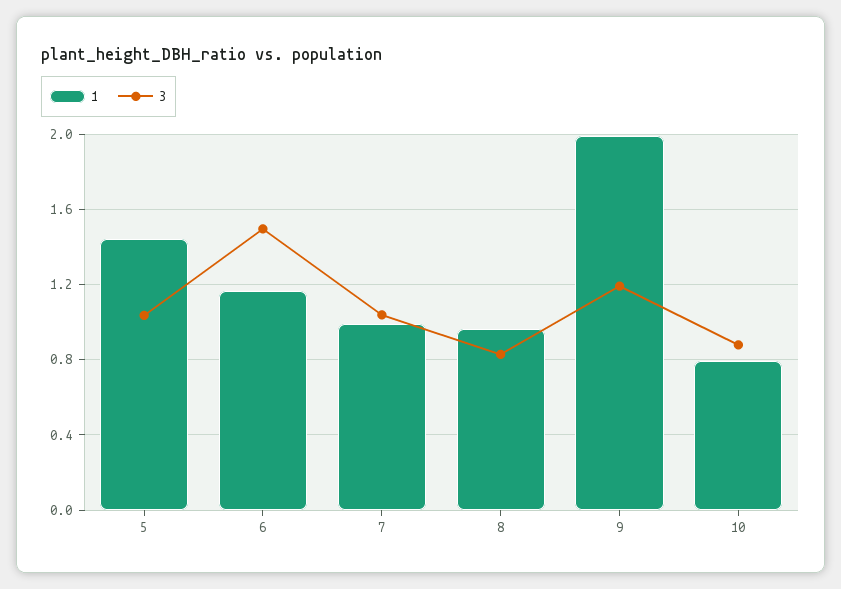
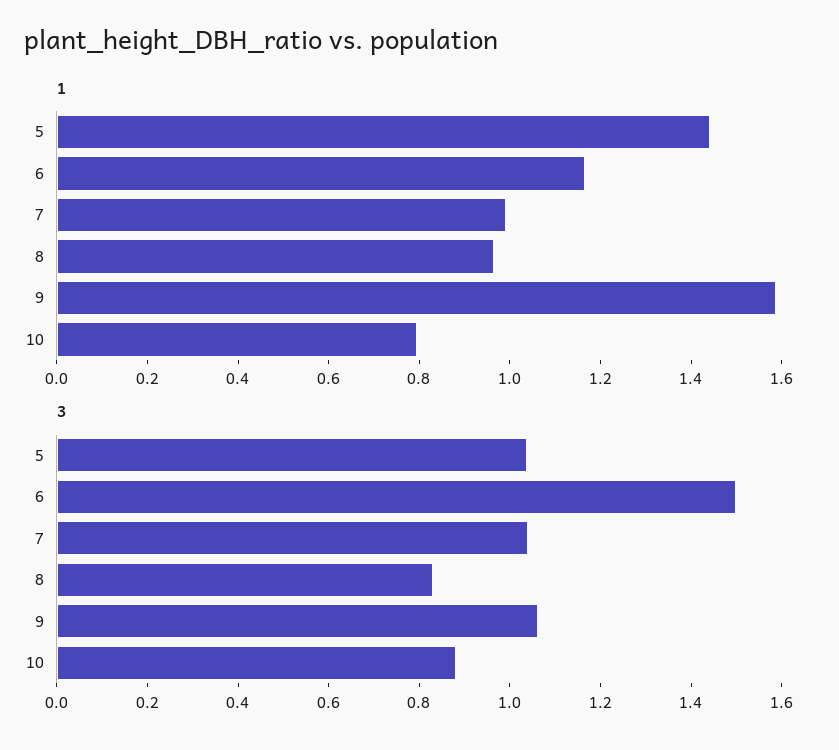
  {
    "1": {
      "5": 1.45,
      "6": 1.15,
      "7": 1,
      "8": 0.95,
-     "9": 2,
+     "9": 1.6,
      "10": 0.8
    },
    "3": {
      "5": 1.05,
      "6": 1.5,
      "7": 1.05,
      "8": 0.85,
-     "9": 1.2,
+     "9": 1.05,
      "10": 0.9
    }
  }

